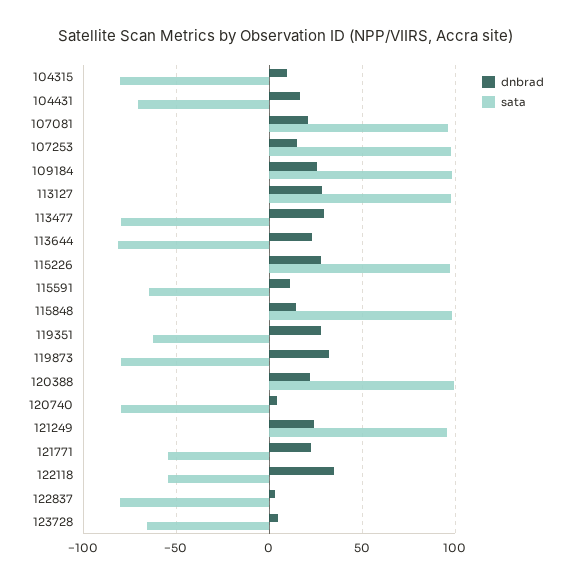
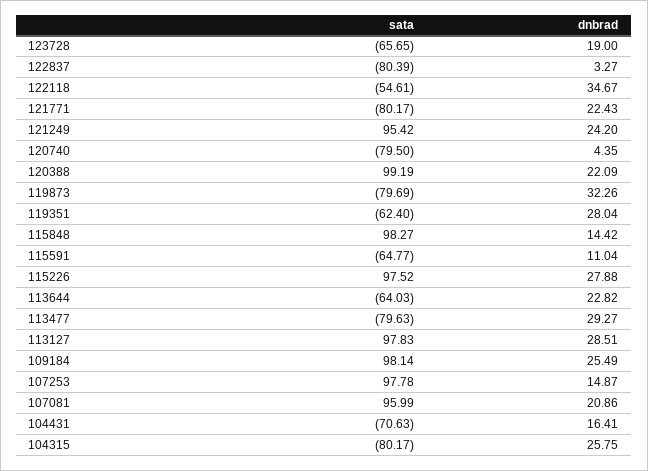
  {
    "dnbrad": {
-     "104315": 10,
+     "104315": 25.75,
      "104431": 16.41,
      "107081": 20.86,
      "107253": 14.87,
      "109184": 25.49,
      "113127": 28.51,
      "113477": 29.27,
      "113644": 22.82,
      "115226": 27.88,
      "115591": 11.04,
      "115848": 14.42,
      "119351": 28.04,
      "119873": 32.26,
      "120388": 22.09,
      "120740": 4.35,
      "121249": 24.2,
      "121771": 22.43,
      "122118": 34.67,
      "122837": 3.27,
-     "123728": 5
+     "123728": 19
    },
    "sata": {
      "104315": -80.17,
      "104431": -70.63,
      "107081": 95.99,
      "107253": 97.78,
      "109184": 98.14,
      "113127": 97.83,
      "113477": -79.63,
-     "113644": -80,
+     "113644": -64.03,
      "115226": 97.52,
      "115591": -64.77,
      "115848": 98.27,
      "119351": -62.4,
      "119873": -79.69,
      "120388": 99.19,
      "120740": -79.5,
      "121249": 95.42,
-     "121771": -55,
+     "121771": -80.17,
      "122118": -54.61,
      "122837": -80.39,
      "123728": -65.65
    }
  }

